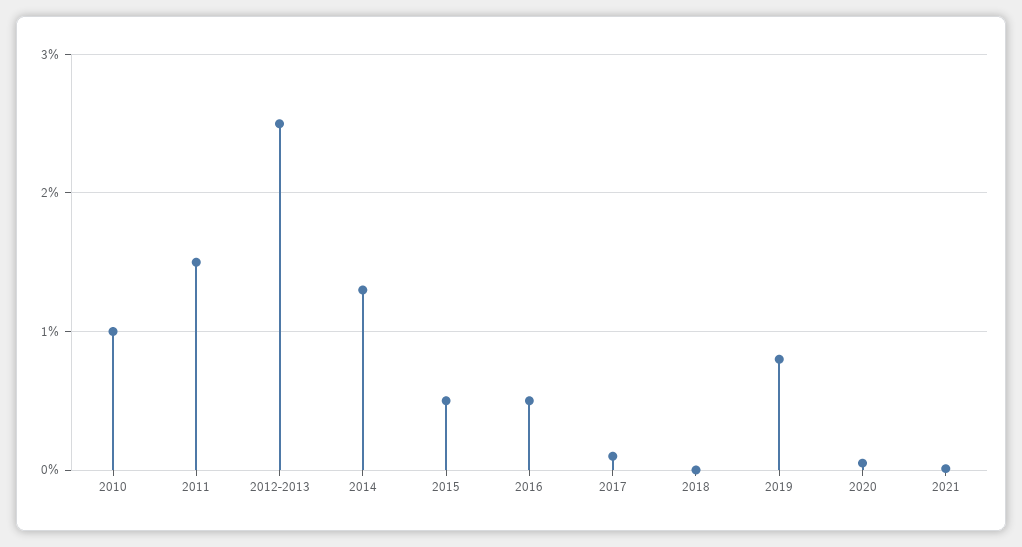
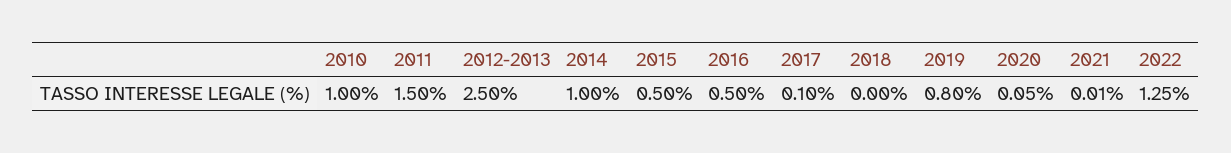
  {
    "2010": 1,
    "2011": 1.5,
    "2012-2013": 2.5,
-   "2014": 1.3,
+   "2014": 1,
    "2015": 0.5,
    "2016": 0.5,
    "2017": 0.1,
    "2018": 0,
    "2019": 0.8,
    "2020": 0.05,
-   "2021": 0.01
+   "2021": 0.01,
+   "2022": 1.25
  }

